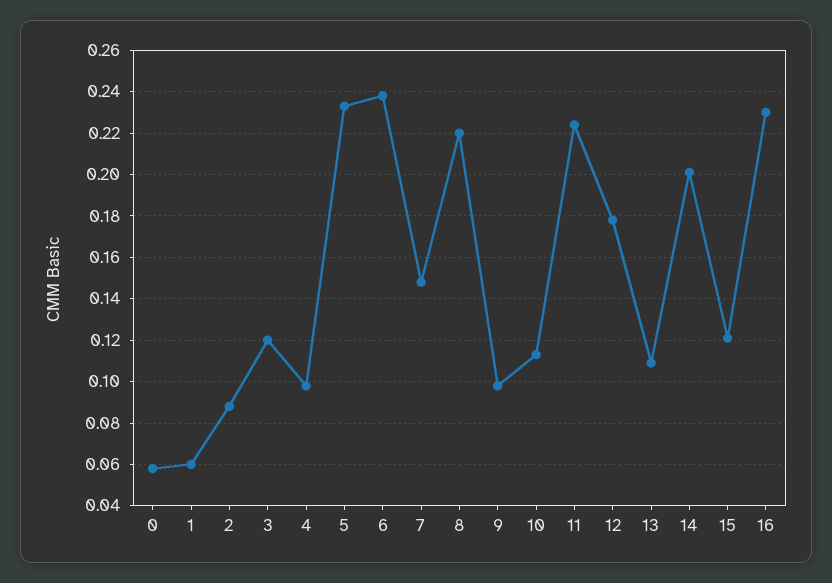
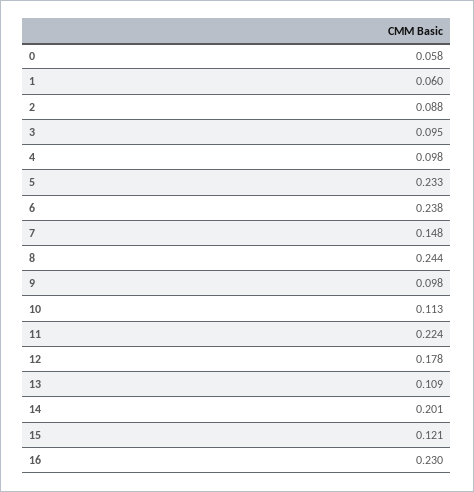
  {
    "0": 0.058,
    "1": 0.06,
    "2": 0.088,
-   "3": 0.12,
+   "3": 0.095,
    "4": 0.098,
    "5": 0.233,
    "6": 0.238,
    "7": 0.148,
-   "8": 0.22,
+   "8": 0.244,
    "9": 0.098,
    "10": 0.113,
    "11": 0.224,
    "12": 0.178,
    "13": 0.109,
    "14": 0.201,
    "15": 0.121,
    "16": 0.23
  }

